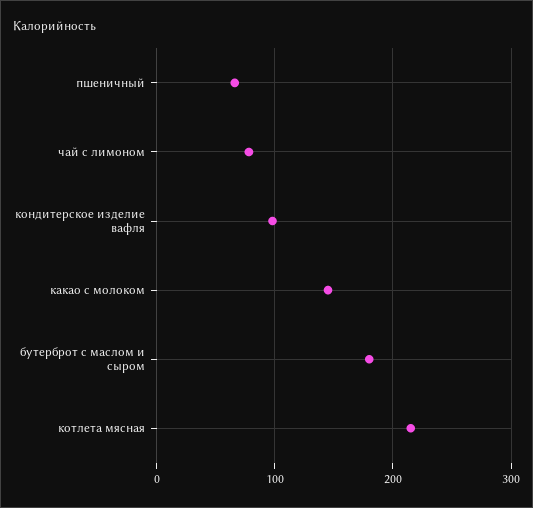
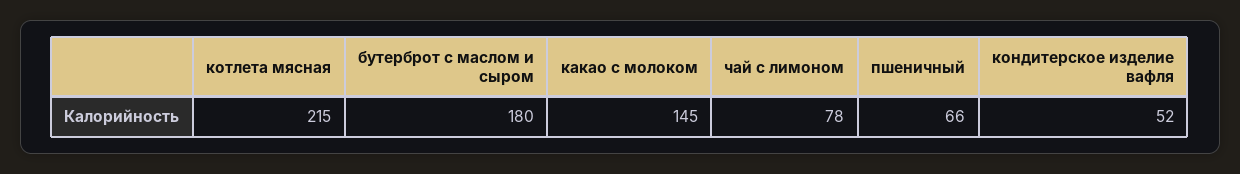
  {
    "пшеничный": 66,
    "чай с лимоном": 78,
-   "кондитерское изделие вафля": 100,
+   "кондитерское изделие вафля": 52,
    "какао с молоком": 145,
    "бутерброт с маслом и сыром": 180,
    "котлета мясная": 215
  }

